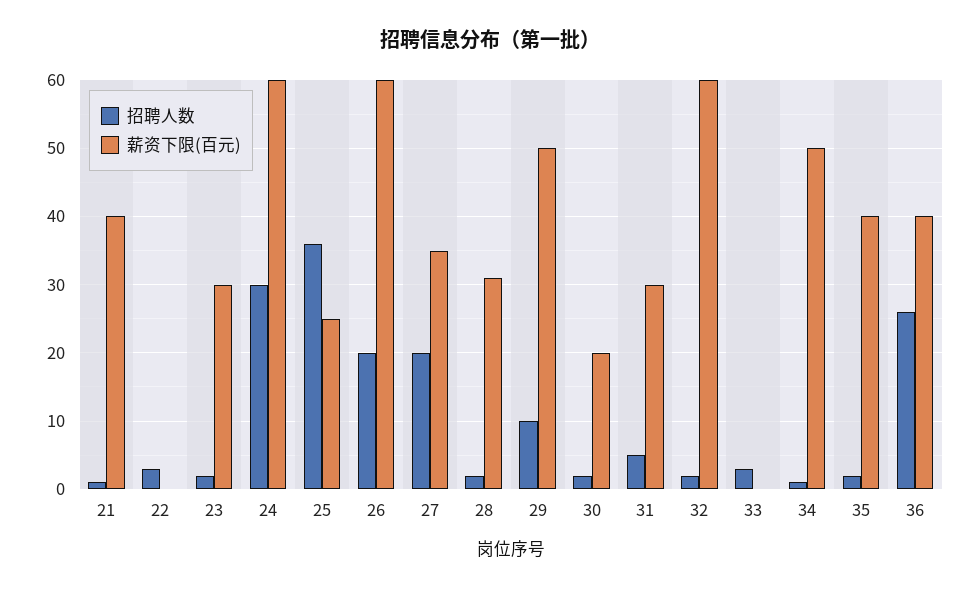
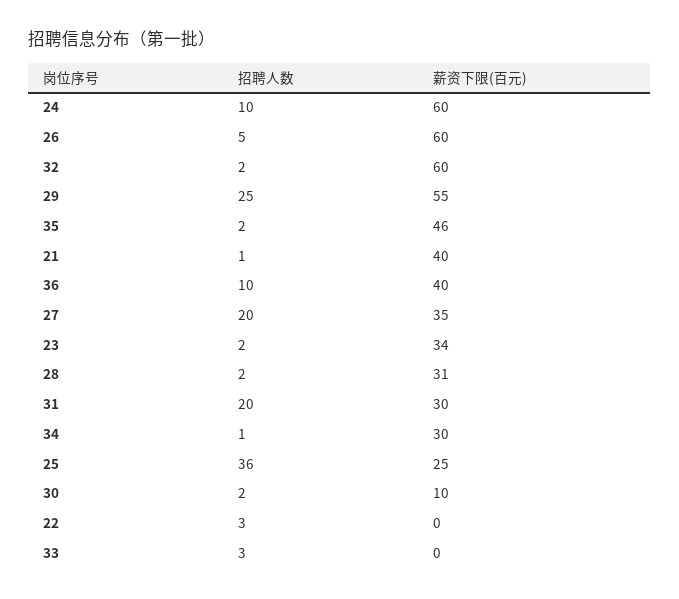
  {
    "招聘人数": {
      "21": 1,
      "22": 3,
      "23": 2,
-     "24": 30,
+     "24": 10,
      "25": 36,
-     "26": 20,
+     "26": 5,
      "27": 20,
      "28": 2,
-     "29": 10,
+     "29": 25,
      "30": 2,
-     "31": 5,
+     "31": 20,
      "32": 2,
      "33": 3,
      "34": 1,
      "35": 2,
-     "36": 26
+     "36": 10
    },
    "薪资下限(百元)": {
      "21": 40,
      "22": 0,
-     "23": 30,
+     "23": 34,
      "24": 60,
      "25": 25,
      "26": 60,
      "27": 35,
      "28": 31,
-     "29": 50,
+     "29": 55,
-     "30": 20,
+     "30": 10,
      "31": 30,
      "32": 60,
      "33": 0,
-     "34": 50,
+     "34": 30,
-     "35": 40,
+     "35": 46,
      "36": 40
    }
  }

